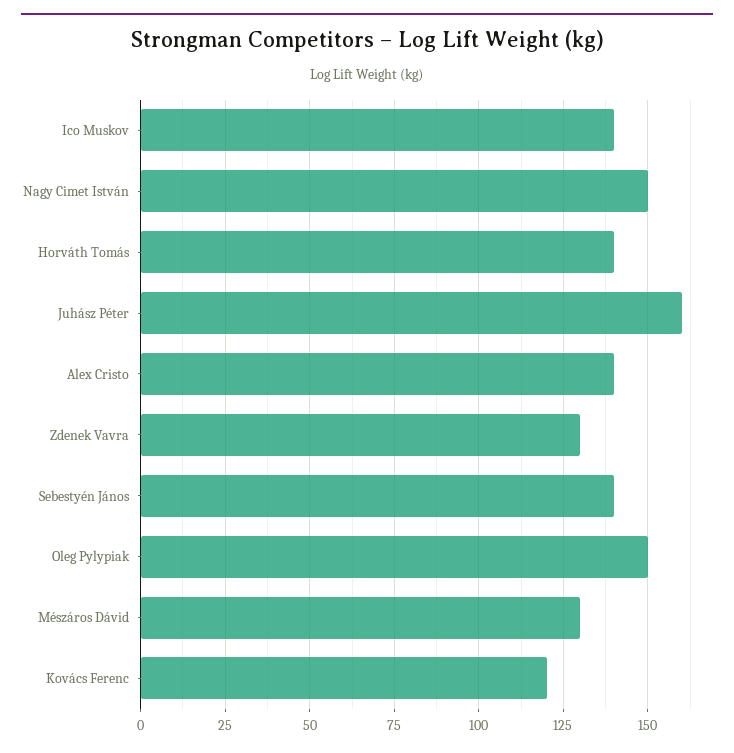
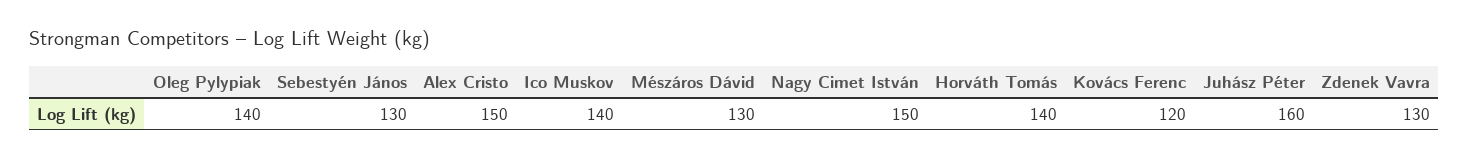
  {
    "Ico Muskov": 140,
    "Nagy Cimet István": 150,
    "Horváth Tomás": 140,
    "Juhász Péter": 160,
-   "Alex Cristo": 140,
+   "Alex Cristo": 150,
    "Zdenek Vavra": 130,
-   "Sebestyén János": 140,
+   "Sebestyén János": 130,
-   "Oleg Pylypiak": 150,
+   "Oleg Pylypiak": 140,
    "Mészáros Dávid": 130,
    "Kovács Ferenc": 120
  }

